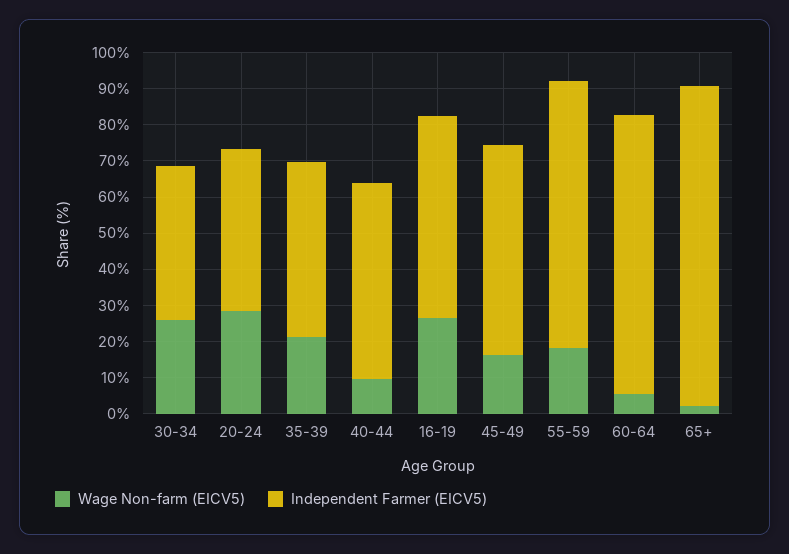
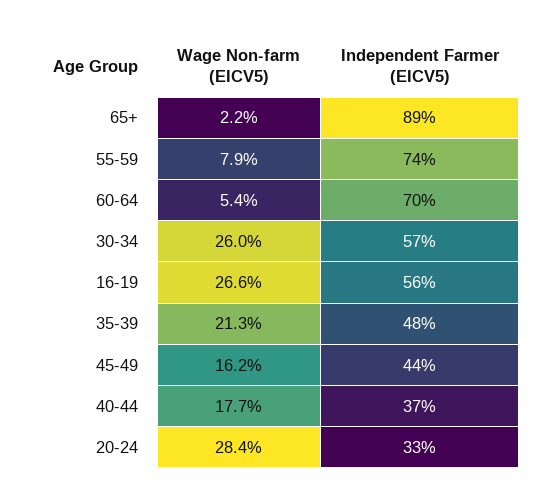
  {
    "Wage Non-farm (EICV5)": {
      "30-34": 26,
      "20-24": 28.4,
      "35-39": 21.3,
-     "40-44": 10,
+     "40-44": 17.7,
      "16-19": 26.6,
      "45-49": 16.2,
-     "55-59": 17.5,
+     "55-59": 7.9,
      "60-64": 5.4,
      "65+": 2.2
    },
    "Independent Farmer (EICV5)": {
-     "30-34": 42.5,
+     "30-34": 57,
-     "20-24": 45,
+     "20-24": 33,
      "35-39": 48,
-     "40-44": 55,
+     "40-44": 37,
      "16-19": 56,
-     "45-49": 57.5,
+     "45-49": 44,
      "55-59": 74,
-     "60-64": 77.5,
+     "60-64": 70,
      "65+": 89
    }
  }

